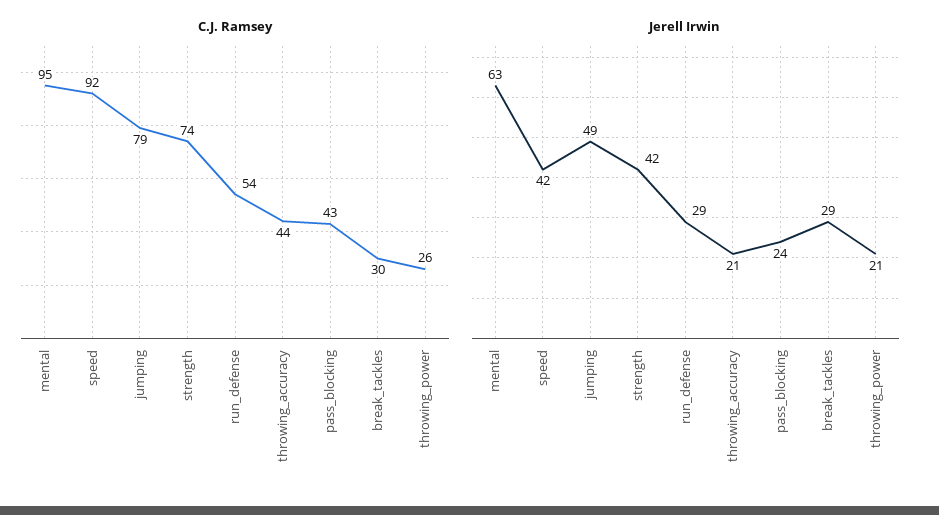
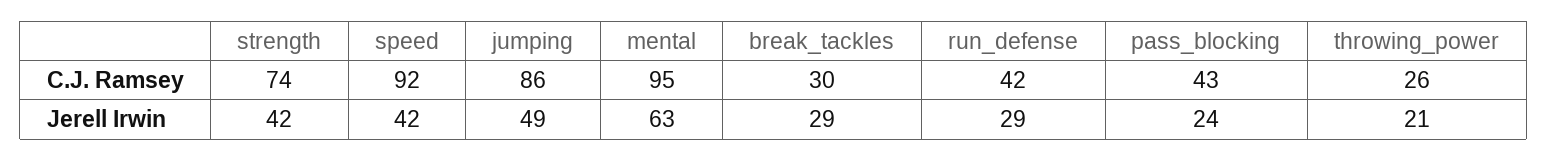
  {
    "C.J. Ramsey": {
      "mental": 95,
      "speed": 92,
-     "jumping": 79,
+     "jumping": 86,
      "strength": 74,
-     "run_defense": 54,
+     "run_defense": 42,
-     "throwing_accuracy": 44,
      "pass_blocking": 43,
      "break_tackles": 30,
      "throwing_power": 26
    },
    "Jerell Irwin": {
      "mental": 63,
      "speed": 42,
      "jumping": 49,
      "strength": 42,
      "run_defense": 29,
-     "throwing_accuracy": 21,
      "pass_blocking": 24,
      "break_tackles": 29,
      "throwing_power": 21
    }
  }

